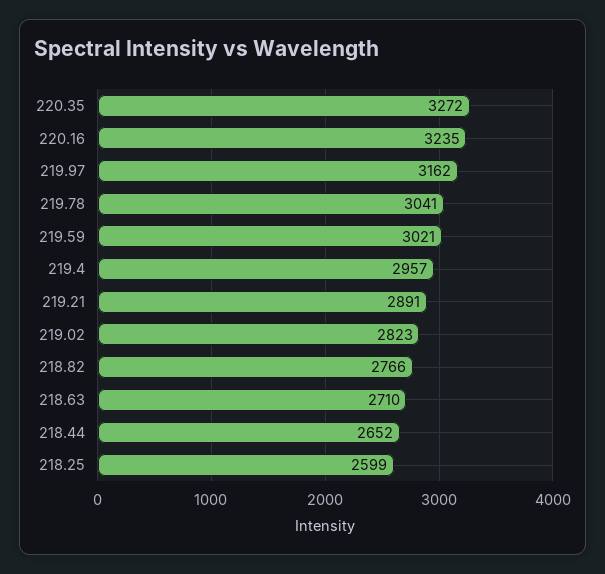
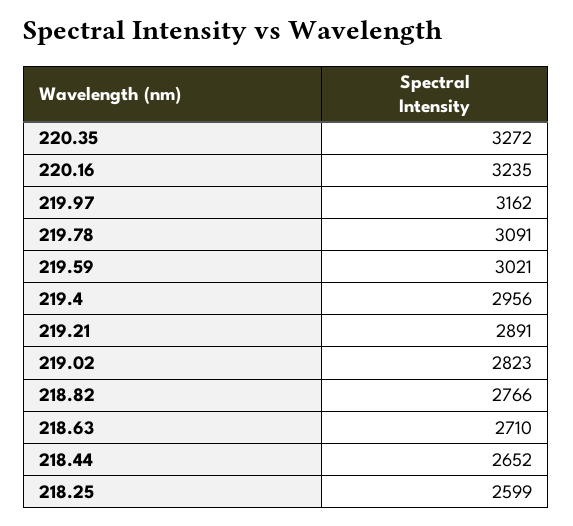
  {
    "220.35": 3272,
    "220.16": 3235,
    "219.97": 3162,
-   "219.78": 3041,
+   "219.78": 3091,
    "219.59": 3021,
-   "219.4": 2957,
+   "219.4": 2956,
    "219.21": 2891,
    "219.02": 2823,
    "218.82": 2766,
    "218.63": 2710,
    "218.44": 2652,
    "218.25": 2599
  }

